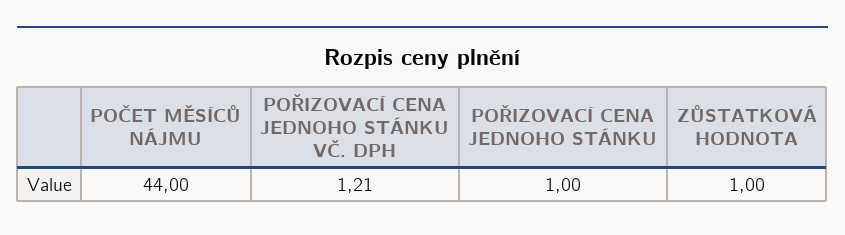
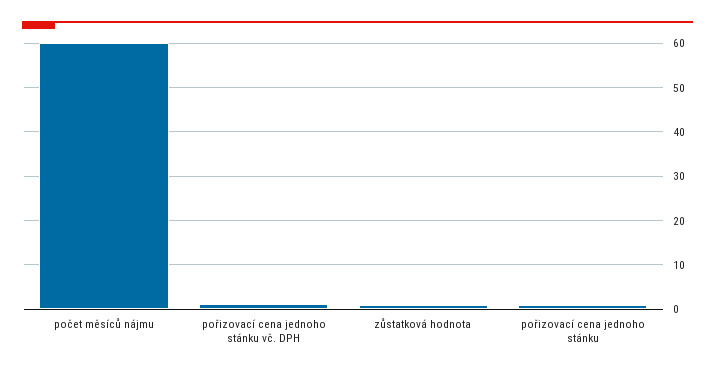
  {
-   "POČET MĚSÍCŮ NÁJMU": 44,
+   "POČET MĚSÍCŮ NÁJMU": 60,
    "POŘIZOVACÍ CENA JEDNOHO STÁNKU VČ. DPH": 1.21,
    "POŘIZOVACÍ CENA JEDNOHO STÁNKU": 1,
    "ZŮSTATKOVÁ HODNOTA": 1
  }

